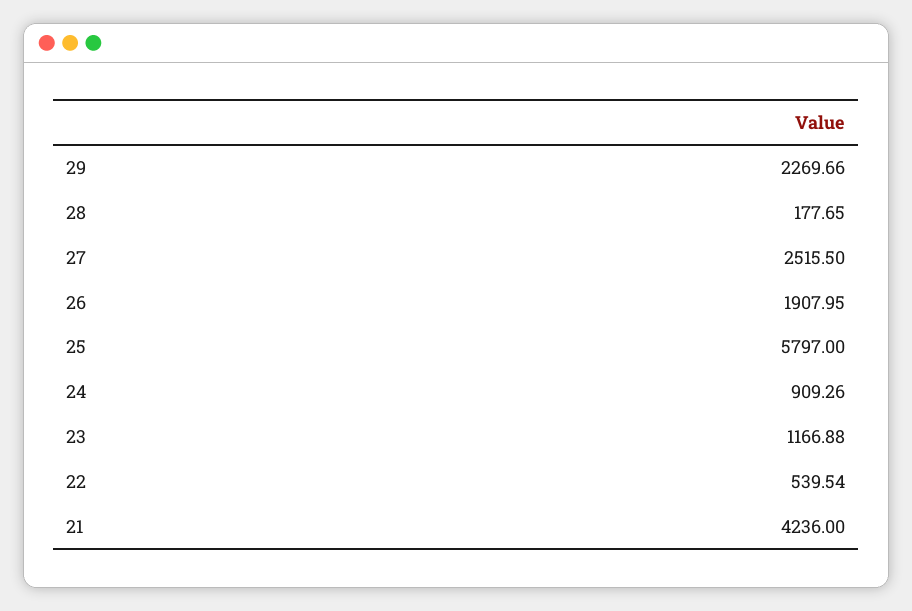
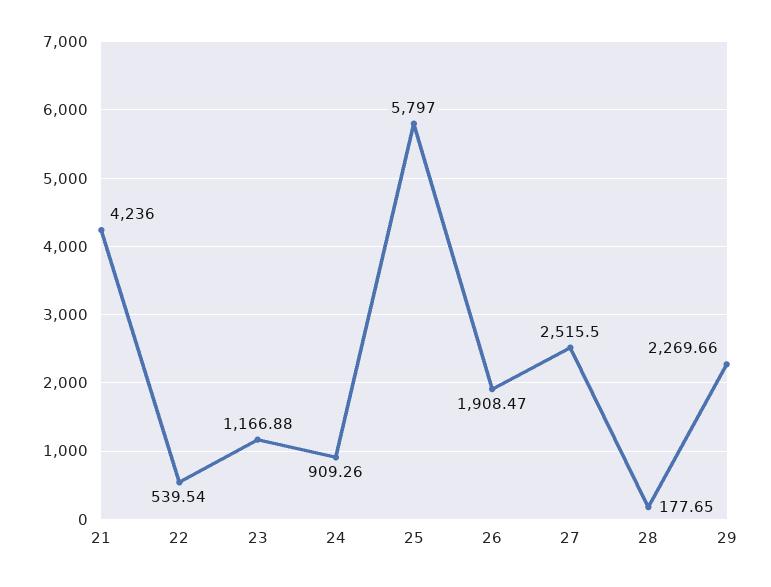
  {
    "29": 2269.66,
    "28": 177.65,
    "27": 2515.5,
-   "26": 1907.95,
+   "26": 1908.47,
    "25": 5797,
    "24": 909.26,
    "23": 1166.88,
    "22": 539.54,
    "21": 4236
  }

